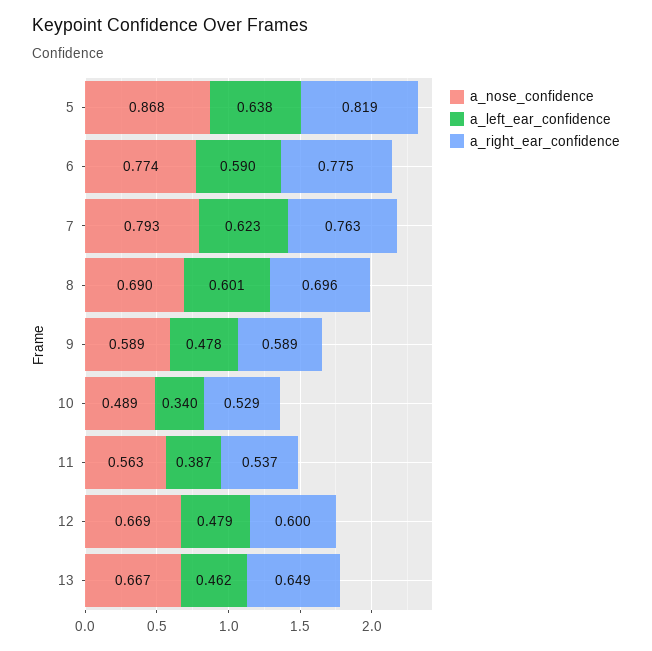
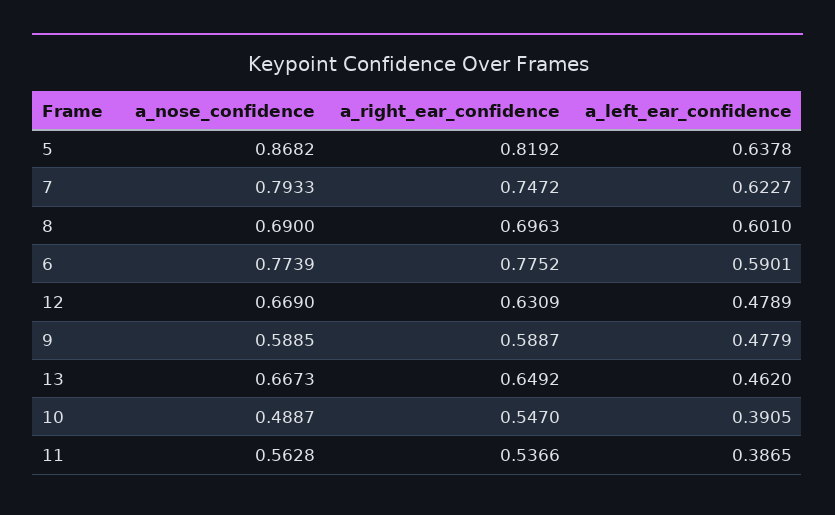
  {
    "a_nose_confidence": {
      "5": 0.8682,
      "6": 0.7739,
      "7": 0.7933,
      "8": 0.69,
      "9": 0.5885,
      "10": 0.4887,
      "11": 0.5628,
      "12": 0.669,
      "13": 0.6673
    },
    "a_left_ear_confidence": {
      "5": 0.6378,
      "6": 0.5901,
      "7": 0.6227,
      "8": 0.601,
      "9": 0.4779,
-     "10": 0.34,
+     "10": 0.3905,
      "11": 0.3865,
      "12": 0.4789,
      "13": 0.462
    },
    "a_right_ear_confidence": {
      "5": 0.8192,
      "6": 0.7752,
-     "7": 0.763,
+     "7": 0.7472,
      "8": 0.6963,
      "9": 0.5887,
-     "10": 0.529,
+     "10": 0.547,
      "11": 0.5366,
-     "12": 0.6,
+     "12": 0.6309,
      "13": 0.6492
    }
  }

